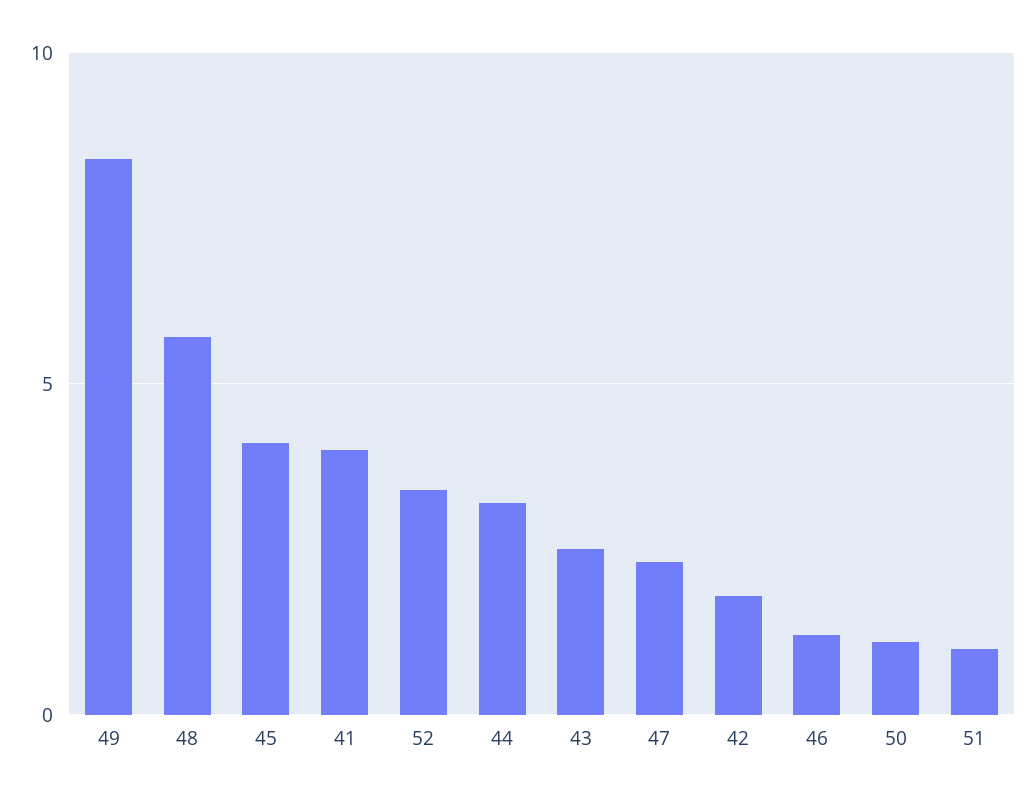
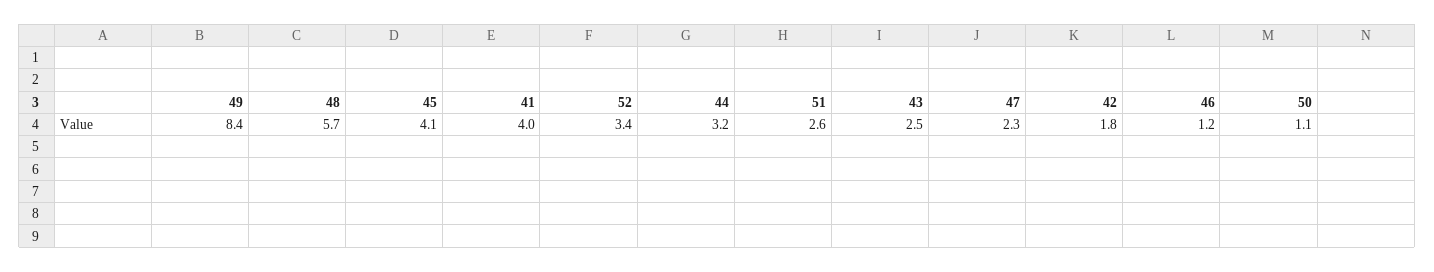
  {
    "49": 8.4,
    "48": 5.7,
    "45": 4.1,
    "41": 4,
    "52": 3.4,
    "44": 3.2,
    "43": 2.5,
    "47": 2.3,
    "42": 1.8,
    "46": 1.2,
    "50": 1.1,
-   "51": 1
+   "51": 2.6
  }

